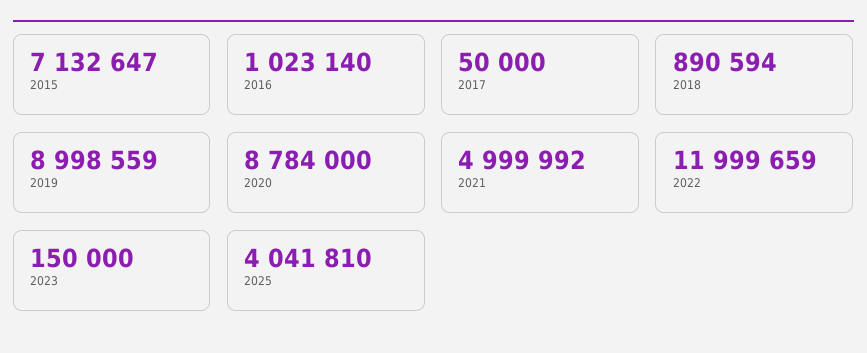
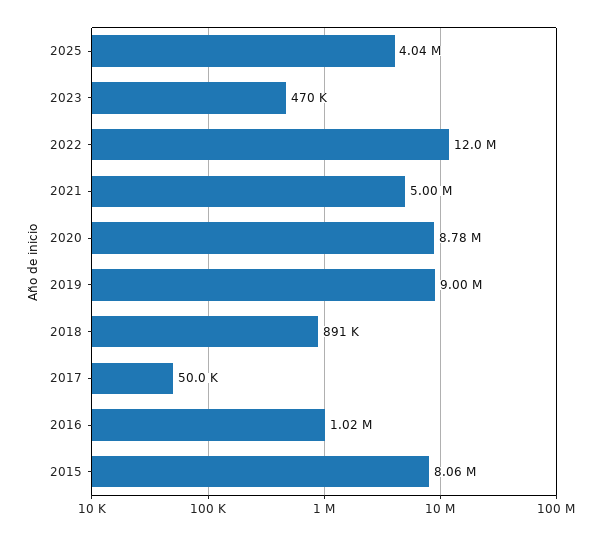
  {
-   "2015": 7132647,
+   "2015": 8060000,
    "2016": 1023140,
    "2017": 50000,
    "2018": 890594,
    "2019": 8998559,
    "2020": 8784000,
    "2021": 4999992,
    "2022": 11999659,
-   "2023": 150000,
+   "2023": 470000,
    "2025": 4041810
  }

